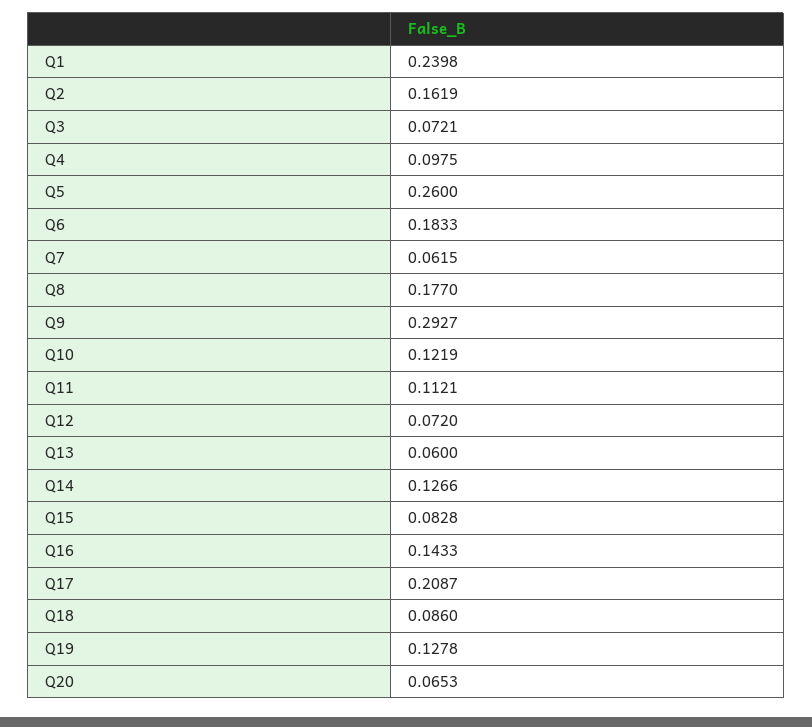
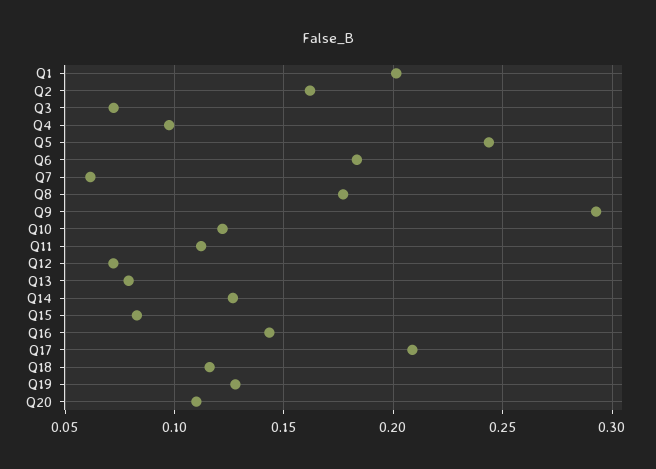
  {
-   "Q1": 0.2398,
+   "Q1": 0.2,
    "Q2": 0.1619,
    "Q3": 0.0721,
    "Q4": 0.0975,
-   "Q5": 0.26,
+   "Q5": 0.245,
    "Q6": 0.1833,
    "Q7": 0.0615,
    "Q8": 0.177,
    "Q9": 0.2927,
    "Q10": 0.1219,
    "Q11": 0.1121,
    "Q12": 0.072,
-   "Q13": 0.06,
+   "Q13": 0.08,
    "Q14": 0.1266,
    "Q15": 0.0828,
    "Q16": 0.1433,
    "Q17": 0.2087,
-   "Q18": 0.086,
+   "Q18": 0.115,
    "Q19": 0.1278,
-   "Q20": 0.0653
+   "Q20": 0.11
  }

